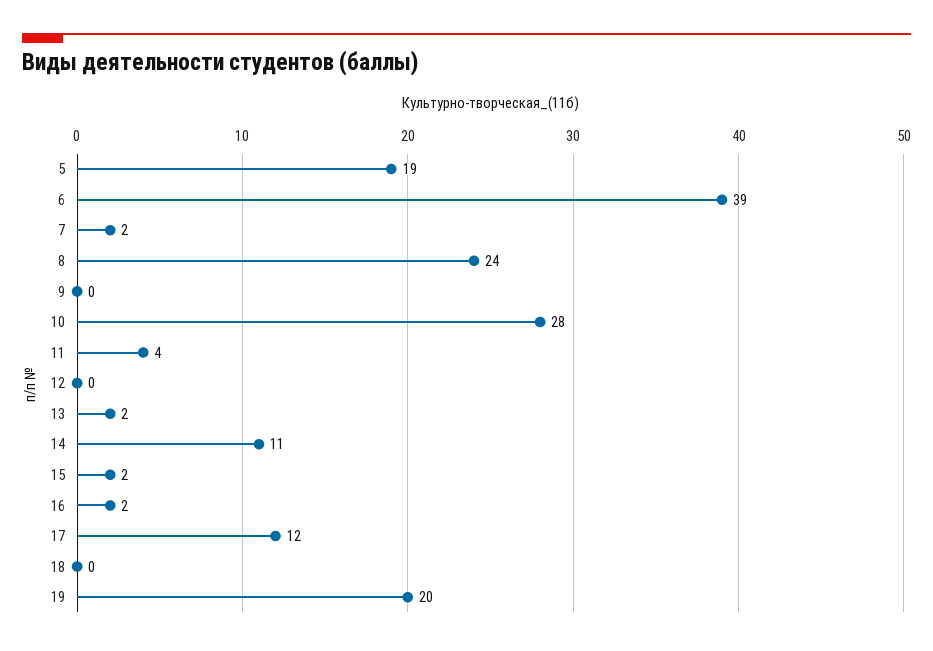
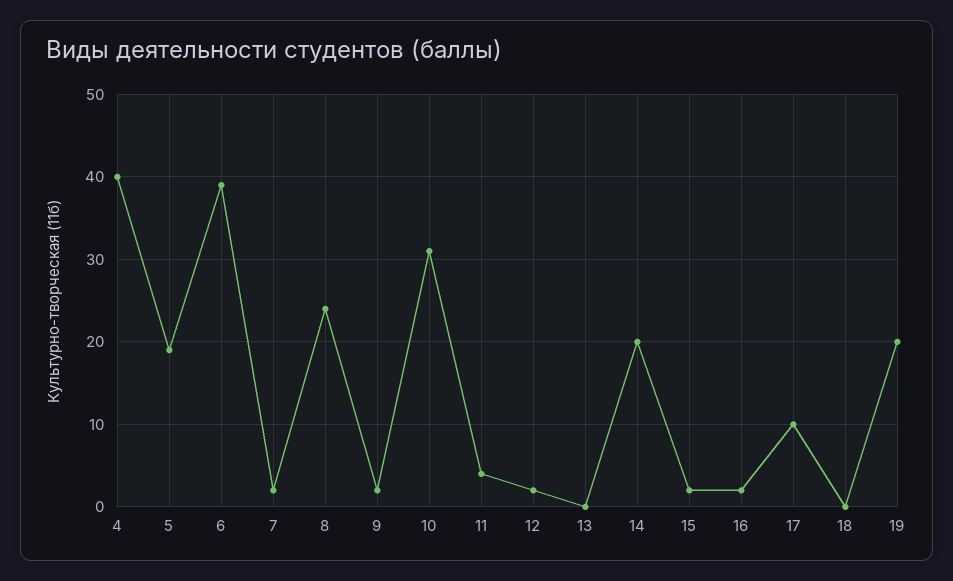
  {
    "5": 19,
    "6": 39,
    "7": 2,
    "8": 24,
-   "9": 0,
+   "9": 2,
-   "10": 28,
+   "10": 31,
    "11": 4,
-   "12": 0,
+   "12": 2,
-   "13": 2,
+   "13": 0,
-   "14": 11,
+   "14": 20,
    "15": 2,
    "16": 2,
-   "17": 12,
+   "17": 10,
    "18": 0,
-   "19": 20
+   "19": 20,
+   "4": 40
  }

